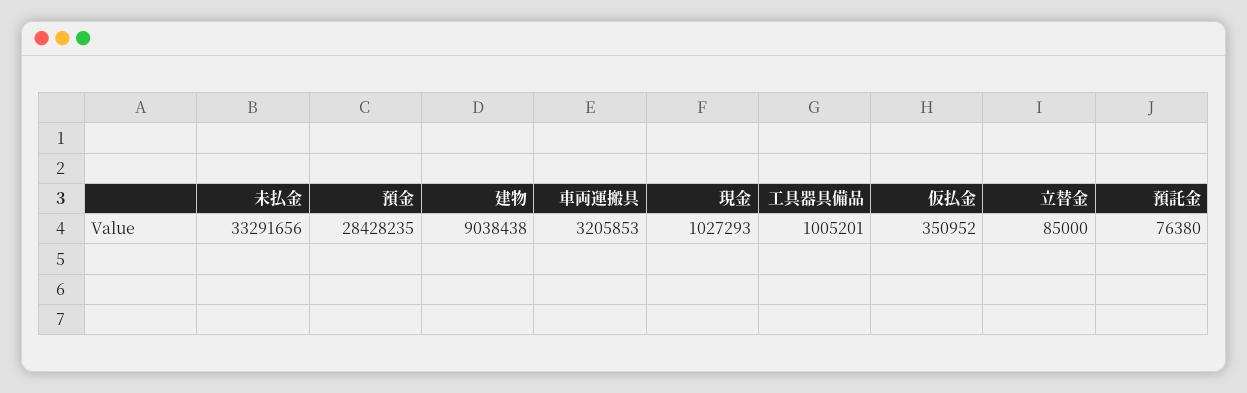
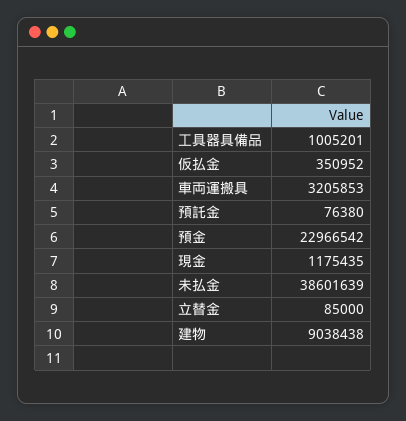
  {
-   "未払金": 33291656,
+   "未払金": 38601639,
-   "預金": 28428235,
+   "預金": 22966542,
    "建物": 9038438,
    "車両運搬具": 3205853,
-   "現金": 1027293,
+   "現金": 1175435,
    "工具器具備品": 1005201,
    "仮払金": 350952,
    "立替金": 85000,
    "預託金": 76380
  }

